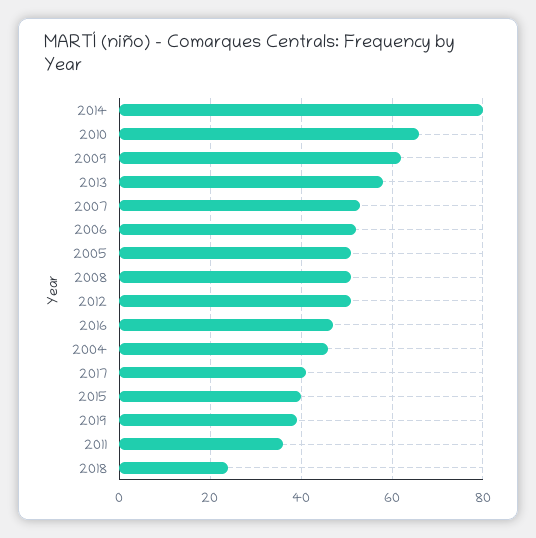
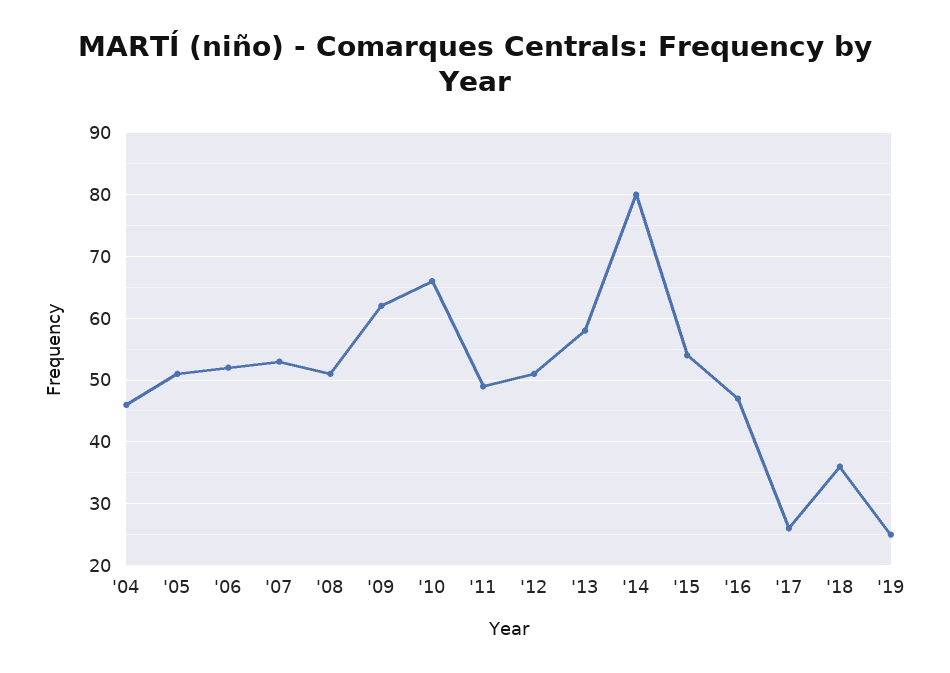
  {
    "2014": 80,
    "2010": 66,
    "2009": 62,
    "2013": 58,
    "2007": 53,
    "2006": 52,
    "2005": 51,
    "2008": 51,
    "2012": 51,
    "2016": 47,
    "2004": 46,
-   "2017": 40,
+   "2017": 26,
-   "2015": 40,
+   "2015": 54,
-   "2019": 40,
+   "2019": 25,
-   "2011": 35,
+   "2011": 49,
-   "2018": 25
+   "2018": 36
  }

